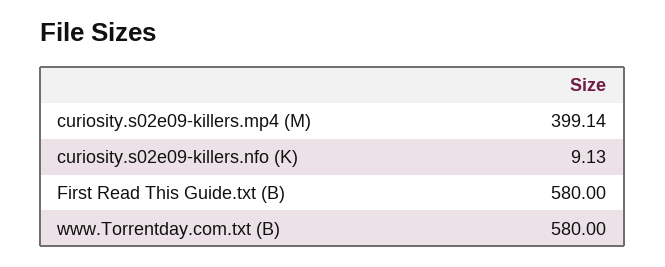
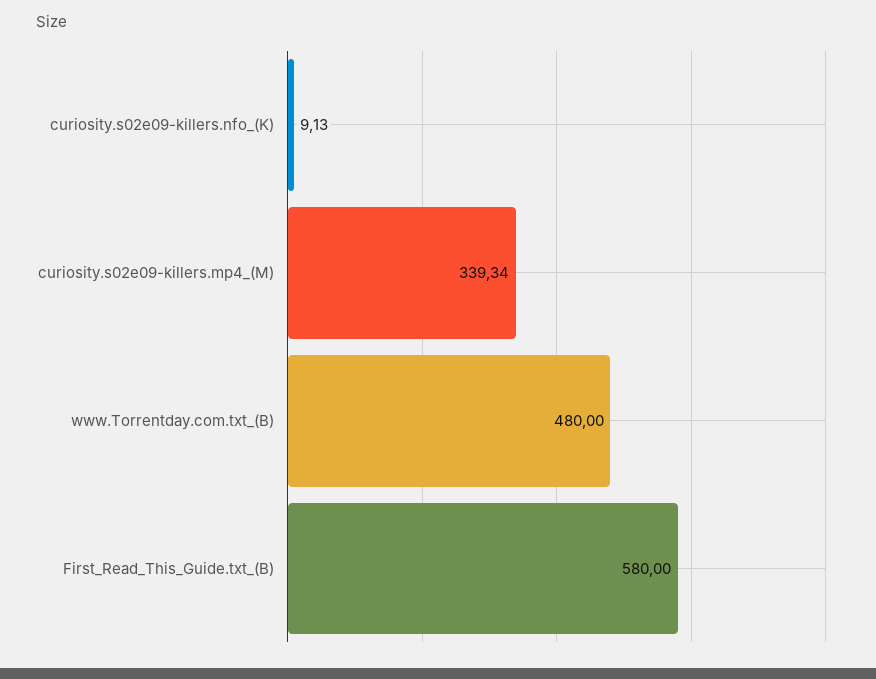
  {
-   "curiosity.s02e09-killers.mp4 (M)": 399.14,
+   "curiosity.s02e09-killers.mp4 (M)": 339.34,
    "curiosity.s02e09-killers.nfo (K)": 9.13,
    "First Read This Guide.txt (B)": 580,
-   "www.Torrentday.com.txt (B)": 580
+   "www.Torrentday.com.txt (B)": 480
  }

